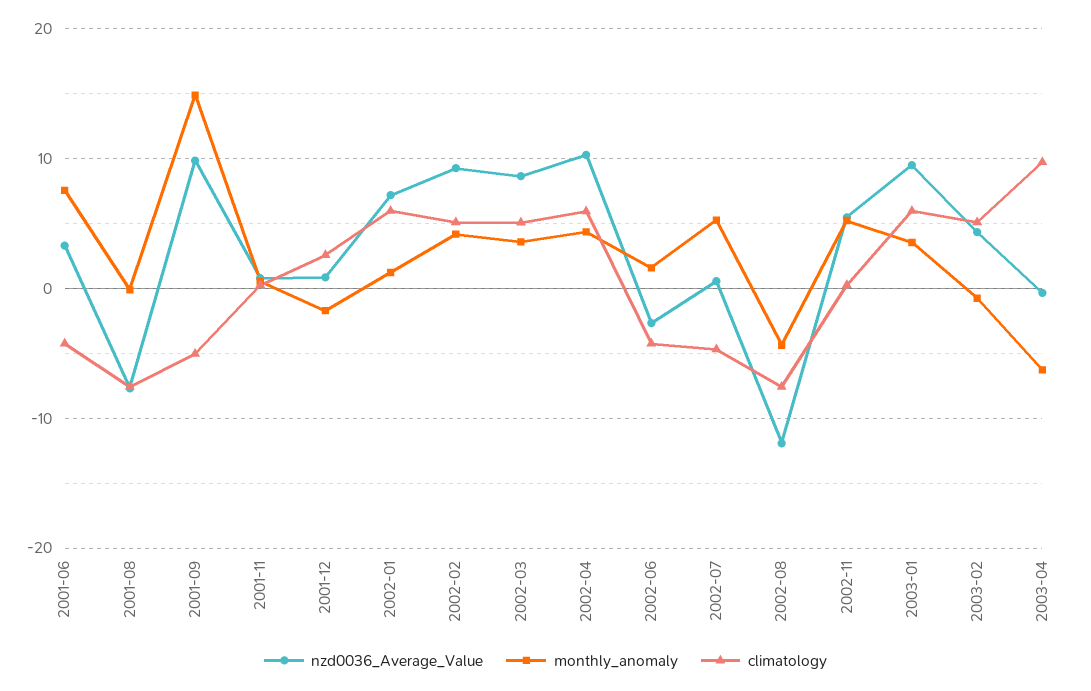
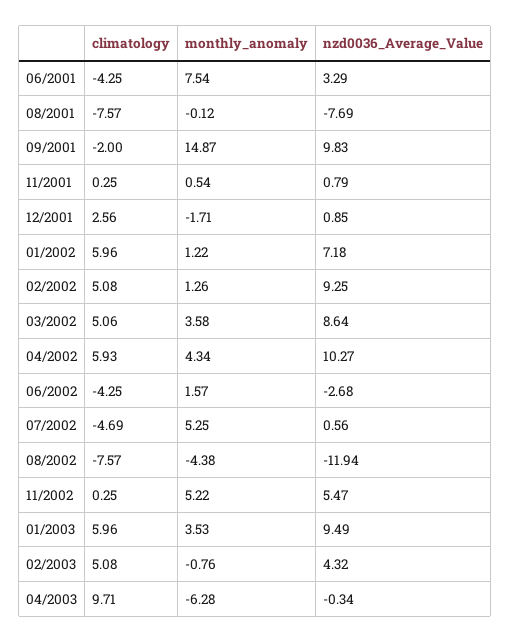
  {
    "nzd0036_Average_Value": {
      "2001-06": 3.29,
      "2001-08": -7.69,
      "2001-09": 9.83,
      "2001-11": 0.79,
      "2001-12": 0.85,
      "2002-01": 7.18,
      "2002-02": 9.25,
      "2002-03": 8.64,
      "2002-04": 10.27,
      "2002-06": -2.68,
      "2002-07": 0.56,
      "2002-08": -11.94,
      "2002-11": 5.47,
      "2003-01": 9.49,
      "2003-02": 4.32,
      "2003-04": -0.34
    },
    "monthly_anomaly": {
      "2001-06": 7.54,
      "2001-08": -0.12,
      "2001-09": 14.87,
      "2001-11": 0.54,
      "2001-12": -1.71,
      "2002-01": 1.22,
-     "2002-02": 4,
+     "2002-02": 1.26,
      "2002-03": 3.58,
      "2002-04": 4.34,
      "2002-06": 1.57,
      "2002-07": 5.25,
      "2002-08": -4.38,
      "2002-11": 5.22,
      "2003-01": 3.53,
      "2003-02": -0.76,
      "2003-04": -6.28
    },
    "climatology": {
      "2001-06": -4.25,
      "2001-08": -7.57,
-     "2001-09": -5,
+     "2001-09": -2,
      "2001-11": 0.25,
      "2001-12": 2.56,
      "2002-01": 5.96,
      "2002-02": 5.08,
      "2002-03": 5.06,
      "2002-04": 5.93,
      "2002-06": -4.25,
      "2002-07": -4.69,
      "2002-08": -7.57,
      "2002-11": 0.25,
      "2003-01": 5.96,
      "2003-02": 5.08,
      "2003-04": 9.71
    }
  }

